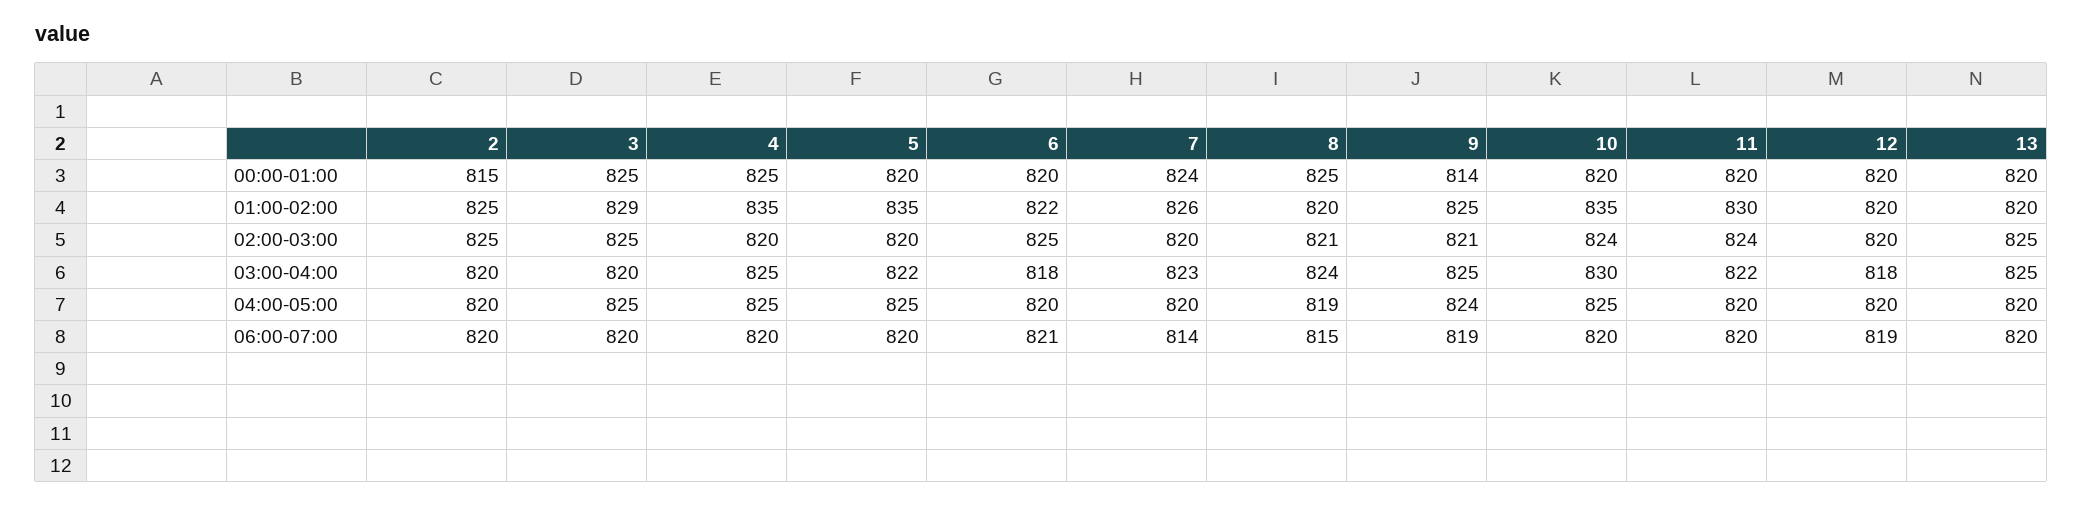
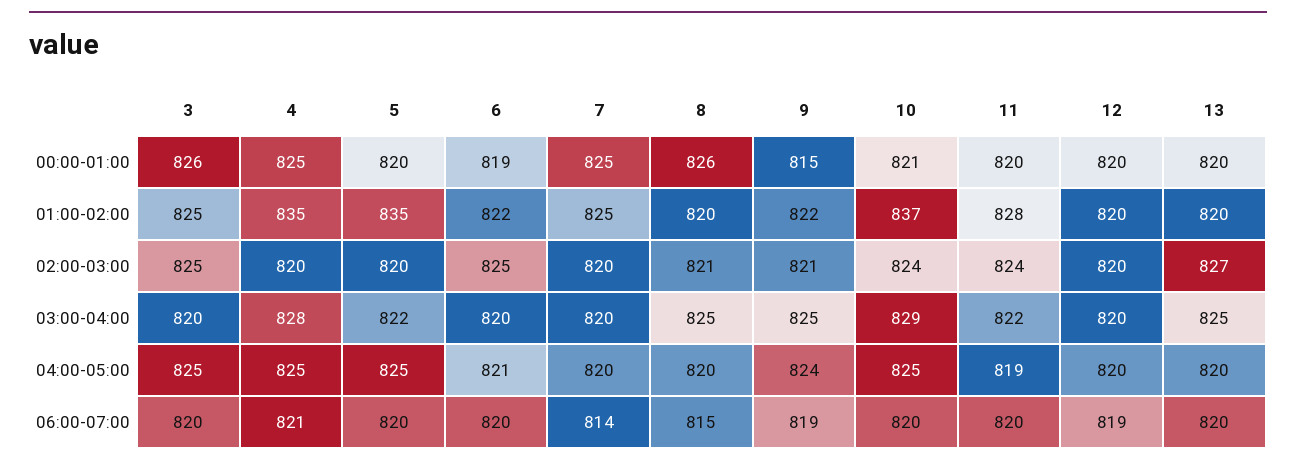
  {
-   "2": {
-     "00:00-01:00": 815,
-     "01:00-02:00": 825,
-     "02:00-03:00": 825,
-     "03:00-04:00": 820,
-     "04:00-05:00": 820,
-     "06:00-07:00": 820
-   },
    "3": {
-     "00:00-01:00": 825,
+     "00:00-01:00": 826,
-     "01:00-02:00": 829,
+     "01:00-02:00": 825,
      "02:00-03:00": 825,
      "03:00-04:00": 820,
      "04:00-05:00": 825,
      "06:00-07:00": 820
    },
    "4": {
      "00:00-01:00": 825,
      "01:00-02:00": 835,
      "02:00-03:00": 820,
-     "03:00-04:00": 825,
+     "03:00-04:00": 828,
      "04:00-05:00": 825,
-     "06:00-07:00": 820
+     "06:00-07:00": 821
    },
    "5": {
      "00:00-01:00": 820,
      "01:00-02:00": 835,
      "02:00-03:00": 820,
      "03:00-04:00": 822,
      "04:00-05:00": 825,
      "06:00-07:00": 820
    },
    "6": {
-     "00:00-01:00": 820,
+     "00:00-01:00": 819,
      "01:00-02:00": 822,
      "02:00-03:00": 825,
-     "03:00-04:00": 818,
+     "03:00-04:00": 820,
-     "04:00-05:00": 820,
+     "04:00-05:00": 821,
-     "06:00-07:00": 821
+     "06:00-07:00": 820
    },
    "7": {
-     "00:00-01:00": 824,
+     "00:00-01:00": 825,
-     "01:00-02:00": 826,
+     "01:00-02:00": 825,
      "02:00-03:00": 820,
-     "03:00-04:00": 823,
+     "03:00-04:00": 820,
      "04:00-05:00": 820,
      "06:00-07:00": 814
    },
    "8": {
-     "00:00-01:00": 825,
+     "00:00-01:00": 826,
      "01:00-02:00": 820,
      "02:00-03:00": 821,
-     "03:00-04:00": 824,
+     "03:00-04:00": 825,
-     "04:00-05:00": 819,
+     "04:00-05:00": 820,
      "06:00-07:00": 815
    },
    "9": {
-     "00:00-01:00": 814,
+     "00:00-01:00": 815,
-     "01:00-02:00": 825,
+     "01:00-02:00": 822,
      "02:00-03:00": 821,
      "03:00-04:00": 825,
      "04:00-05:00": 824,
      "06:00-07:00": 819
    },
    "10": {
-     "00:00-01:00": 820,
+     "00:00-01:00": 821,
-     "01:00-02:00": 835,
+     "01:00-02:00": 837,
      "02:00-03:00": 824,
-     "03:00-04:00": 830,
+     "03:00-04:00": 829,
      "04:00-05:00": 825,
      "06:00-07:00": 820
    },
    "11": {
      "00:00-01:00": 820,
-     "01:00-02:00": 830,
+     "01:00-02:00": 828,
      "02:00-03:00": 824,
      "03:00-04:00": 822,
-     "04:00-05:00": 820,
+     "04:00-05:00": 819,
      "06:00-07:00": 820
    },
    "12": {
      "00:00-01:00": 820,
      "01:00-02:00": 820,
      "02:00-03:00": 820,
-     "03:00-04:00": 818,
+     "03:00-04:00": 820,
      "04:00-05:00": 820,
      "06:00-07:00": 819
    },
    "13": {
      "00:00-01:00": 820,
      "01:00-02:00": 820,
-     "02:00-03:00": 825,
+     "02:00-03:00": 827,
      "03:00-04:00": 825,
      "04:00-05:00": 820,
      "06:00-07:00": 820
    }
  }

